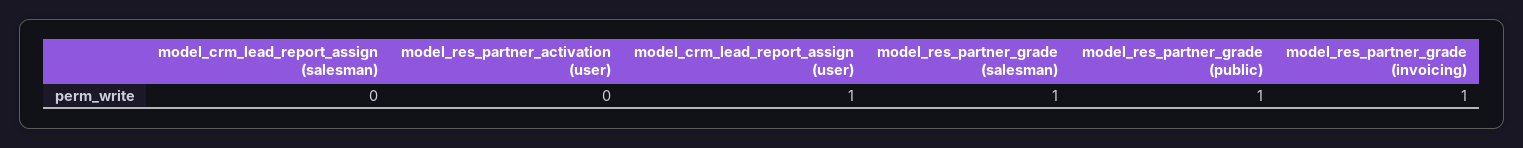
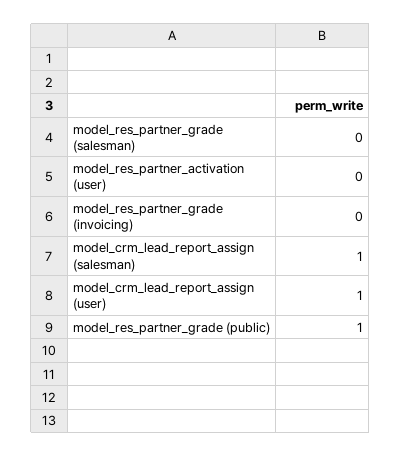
  {
-   "model_crm_lead_report_assign (salesman)": 0,
+   "model_crm_lead_report_assign (salesman)": 1,
    "model_res_partner_activation (user)": 0,
    "model_crm_lead_report_assign (user)": 1,
-   "model_res_partner_grade (salesman)": 1,
+   "model_res_partner_grade (salesman)": 0,
    "model_res_partner_grade (public)": 1,
-   "model_res_partner_grade (invoicing)": 1
+   "model_res_partner_grade (invoicing)": 0
  }

